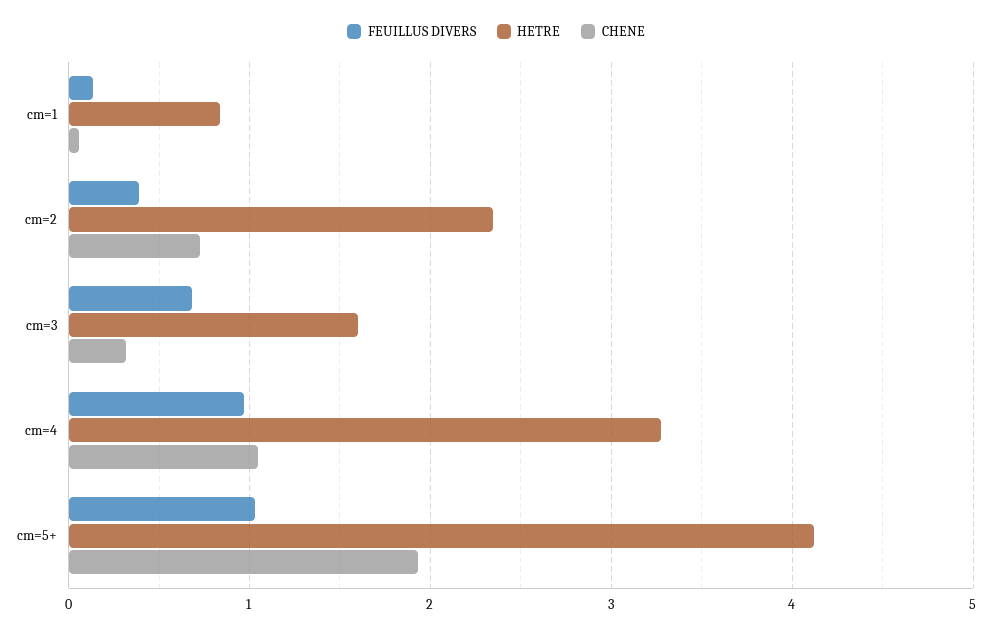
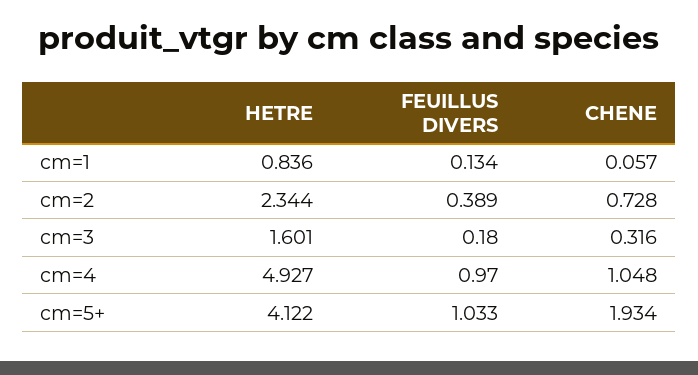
  {
    "FEUILLUS DIVERS": {
      "cm=1": 0.134,
      "cm=2": 0.389,
-     "cm=3": 0.7,
+     "cm=3": 0.18,
      "cm=4": 0.97,
      "cm=5+": 1.033
    },
    "HETRE": {
      "cm=1": 0.836,
      "cm=2": 2.344,
      "cm=3": 1.601,
-     "cm=4": 3.3,
+     "cm=4": 4.927,
      "cm=5+": 4.122
    },
    "CHENE": {
      "cm=1": 0.057,
      "cm=2": 0.728,
      "cm=3": 0.316,
      "cm=4": 1.048,
      "cm=5+": 1.934
    }
  }

